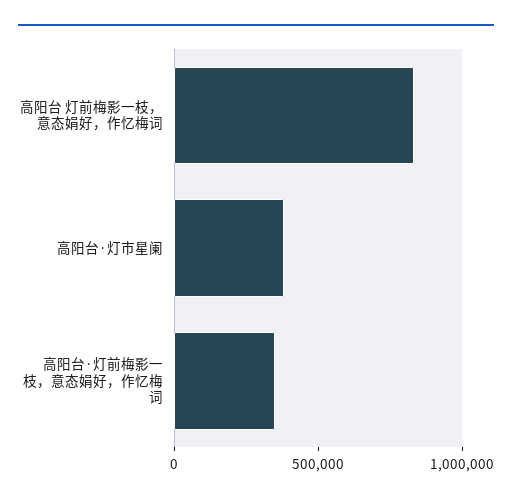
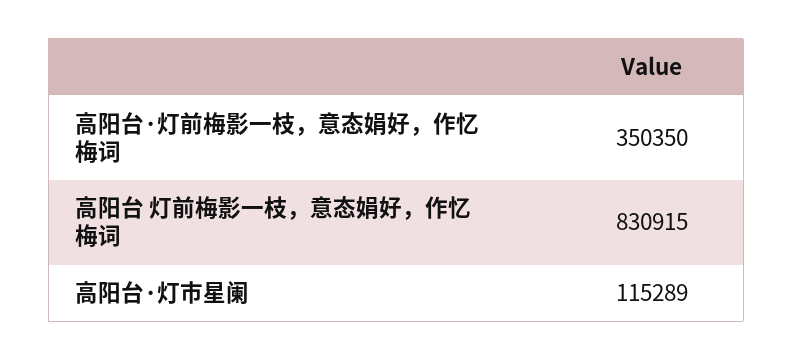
  {
    "高阳台 灯前梅影一枝，意态娟好，作忆梅词": 830915,
-   "高阳台·灯市星阑": 400000,
+   "高阳台·灯市星阑": 115289,
    "高阳台·灯前梅影一枝，意态娟好，作忆梅词": 350350
  }

